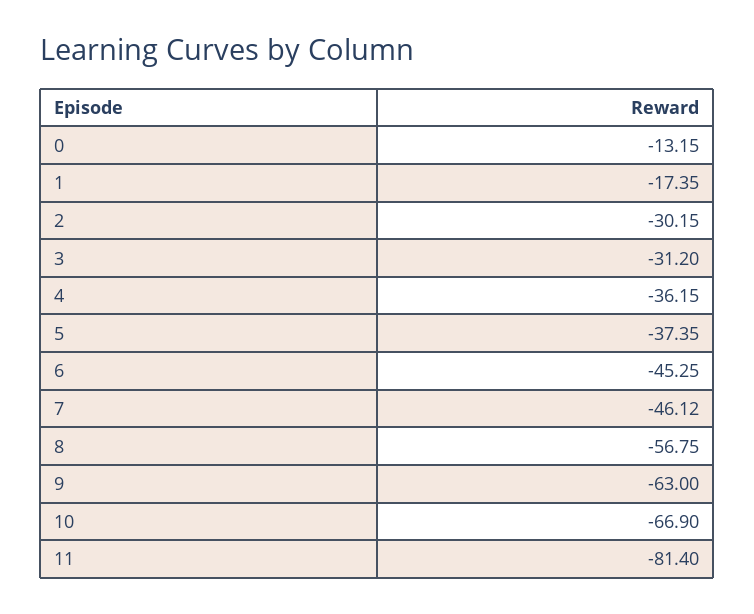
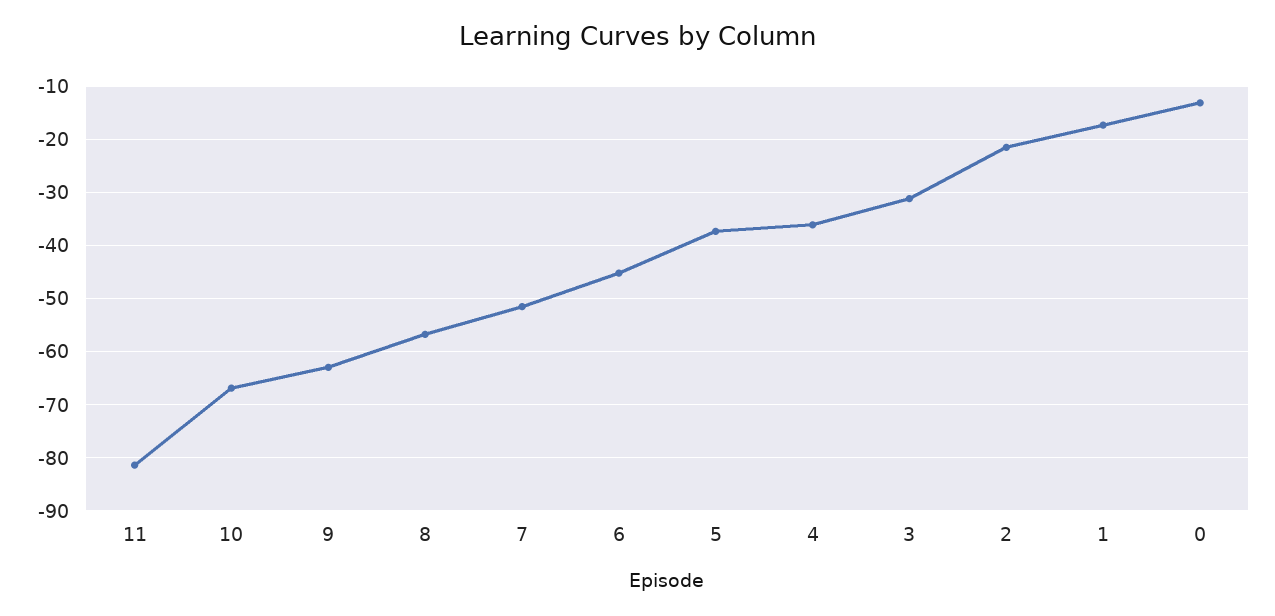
  {
    "0": -13.15,
    "1": -17.35,
-   "2": -30.15,
+   "2": -22,
    "3": -31.2,
    "4": -36.15,
    "5": -37.35,
    "6": -45.25,
-   "7": -46.12,
+   "7": -52,
    "8": -56.75,
    "9": -63,
    "10": -66.9,
    "11": -81.4
  }

